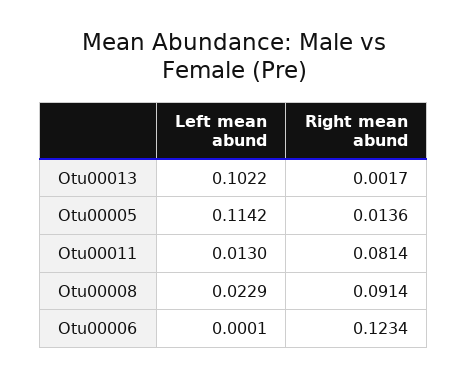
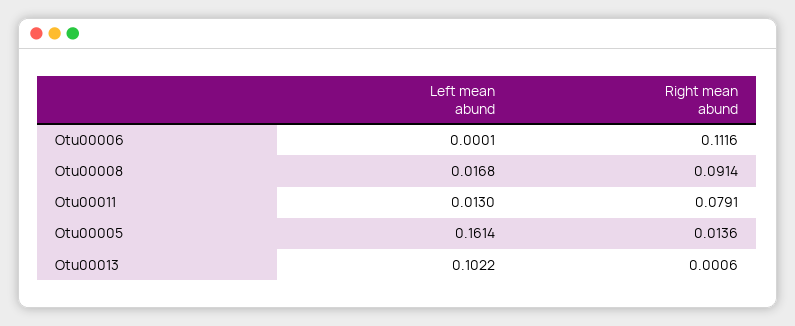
  {
    "Left mean abund": {
      "Otu00013": 0.1022,
-     "Otu00005": 0.1142,
+     "Otu00005": 0.1614,
      "Otu00011": 0.013,
-     "Otu00008": 0.0229,
+     "Otu00008": 0.0168,
      "Otu00006": 0.0001
    },
    "Right mean abund": {
-     "Otu00013": 0.0017,
+     "Otu00013": 0.0006,
      "Otu00005": 0.0136,
-     "Otu00011": 0.0814,
+     "Otu00011": 0.0791,
      "Otu00008": 0.0914,
-     "Otu00006": 0.1234
+     "Otu00006": 0.1116
    }
  }

